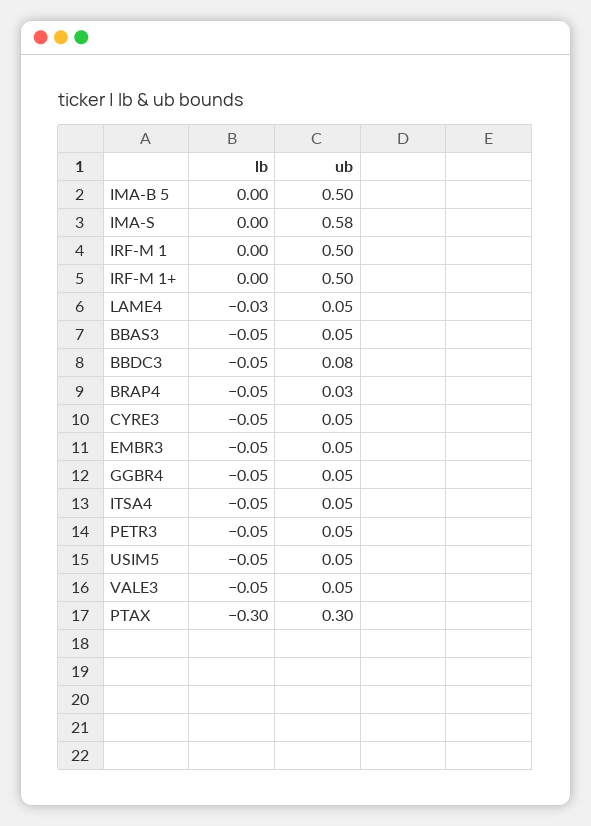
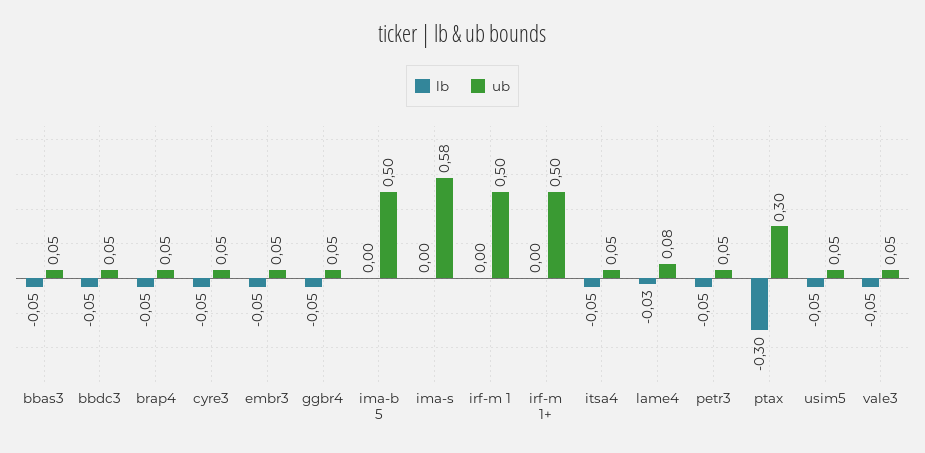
  {
    "lb": {
      "IMA-B 5": 0,
      "IMA-S": 0,
      "IRF-M 1": 0,
      "IRF-M 1+": 0,
      "LAME4": -0.03,
      "BBAS3": -0.05,
      "BBDC3": -0.05,
      "BRAP4": -0.05,
      "CYRE3": -0.05,
      "EMBR3": -0.05,
      "GGBR4": -0.05,
      "ITSA4": -0.05,
      "PETR3": -0.05,
      "USIM5": -0.05,
      "VALE3": -0.05,
      "PTAX": -0.3
    },
    "ub": {
      "IMA-B 5": 0.5,
      "IMA-S": 0.58,
      "IRF-M 1": 0.5,
      "IRF-M 1+": 0.5,
-     "LAME4": 0.05,
+     "LAME4": 0.08,
      "BBAS3": 0.05,
-     "BBDC3": 0.08,
+     "BBDC3": 0.05,
-     "BRAP4": 0.03,
+     "BRAP4": 0.05,
      "CYRE3": 0.05,
      "EMBR3": 0.05,
      "GGBR4": 0.05,
      "ITSA4": 0.05,
      "PETR3": 0.05,
      "USIM5": 0.05,
      "VALE3": 0.05,
      "PTAX": 0.3
    }
  }

